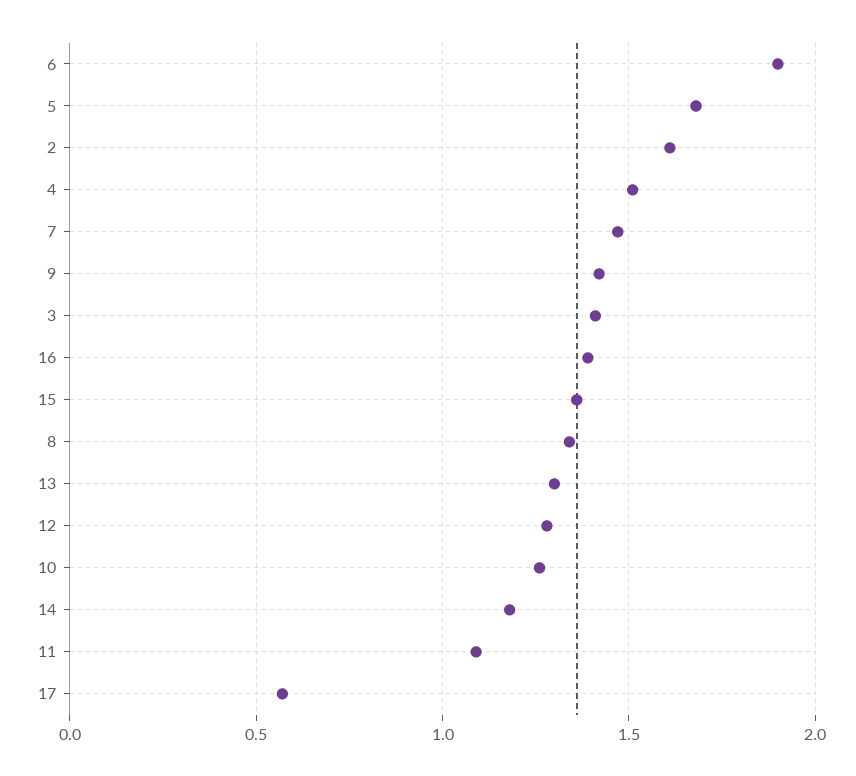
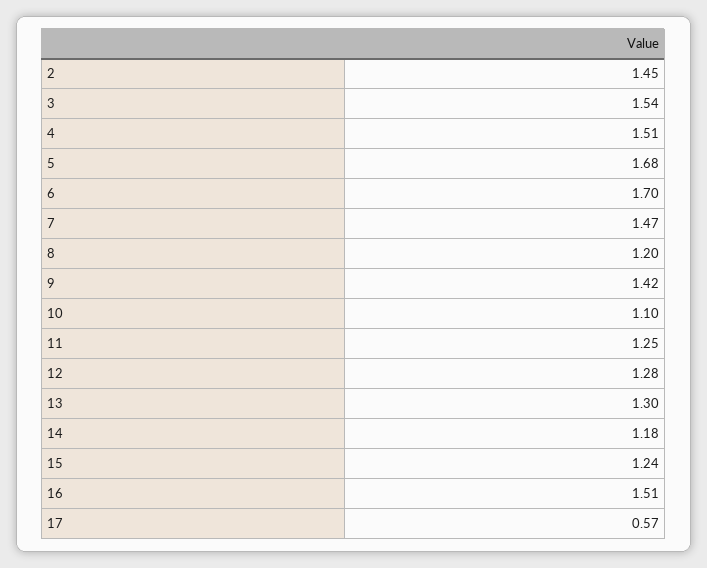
  {
-   "6": 1.9,
+   "6": 1.7,
    "5": 1.68,
-   "2": 1.6,
+   "2": 1.45,
    "4": 1.51,
    "7": 1.47,
    "9": 1.42,
-   "3": 1.4,
+   "3": 1.54,
-   "16": 1.4,
+   "16": 1.51,
-   "15": 1.35,
+   "15": 1.24,
-   "8": 1.35,
+   "8": 1.2,
    "13": 1.3,
    "12": 1.28,
-   "10": 1.25,
+   "10": 1.1,
    "14": 1.18,
-   "11": 1.1,
+   "11": 1.25,
    "17": 0.57
  }

